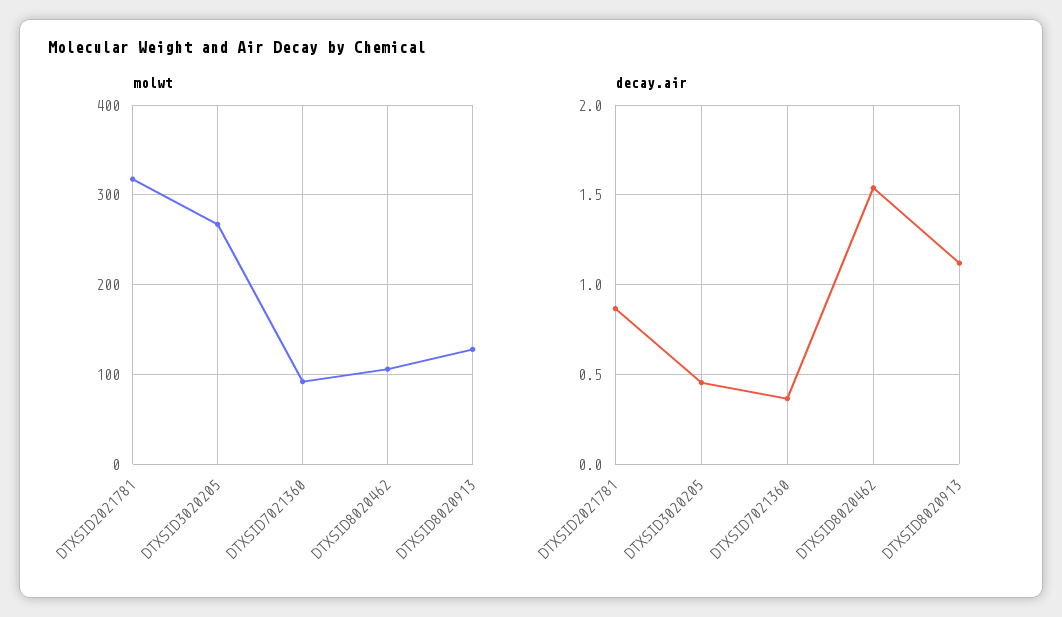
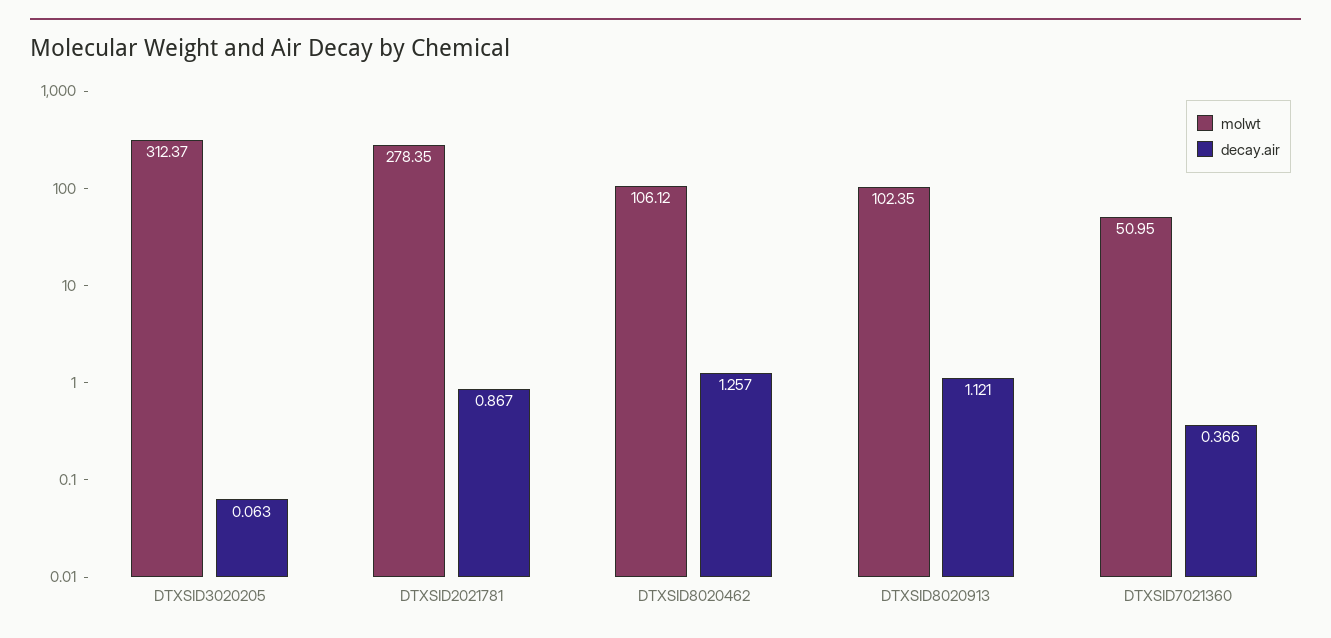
  {
    "molwt": {
-     "DTXSID2021781": 320,
+     "DTXSID2021781": 278.35,
-     "DTXSID3020205": 270,
+     "DTXSID3020205": 312.37,
-     "DTXSID7021360": 90,
+     "DTXSID7021360": 50.95,
      "DTXSID8020462": 106.12,
-     "DTXSID8020913": 130
+     "DTXSID8020913": 102.35
    },
    "decay.air": {
      "DTXSID2021781": 0.867,
-     "DTXSID3020205": 0.45,
+     "DTXSID3020205": 0.063,
      "DTXSID7021360": 0.366,
-     "DTXSID8020462": 1.55,
+     "DTXSID8020462": 1.257,
      "DTXSID8020913": 1.121
    }
  }

